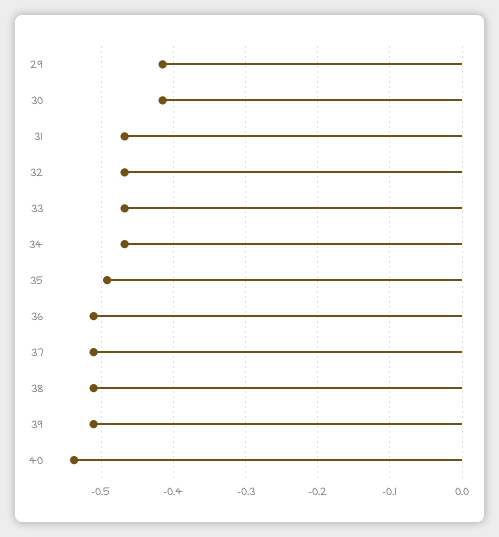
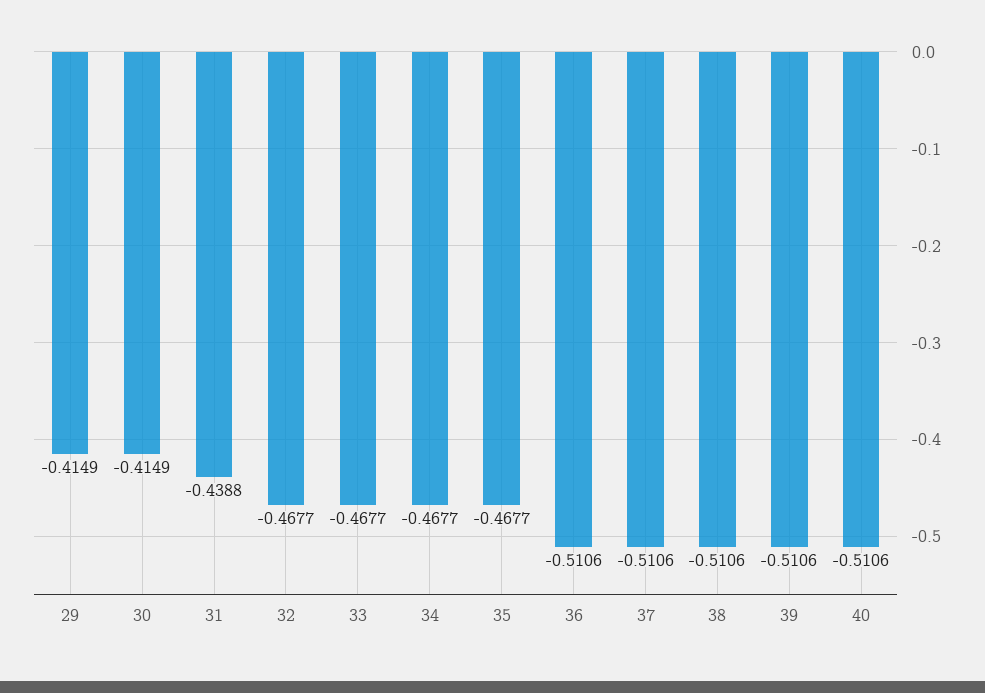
  {
    "29": -0.4149,
    "30": -0.4149,
-   "31": -0.47,
+   "31": -0.4388,
    "32": -0.4677,
    "33": -0.4677,
    "34": -0.4677,
-   "35": -0.49,
+   "35": -0.4677,
    "36": -0.5106,
    "37": -0.5106,
    "38": -0.5106,
    "39": -0.5106,
-   "40": -0.54
+   "40": -0.5106
  }

